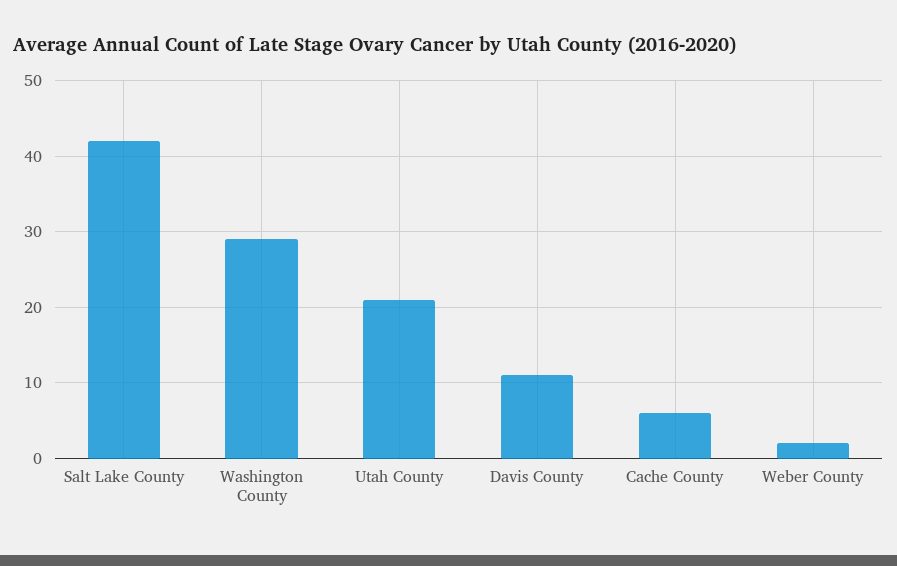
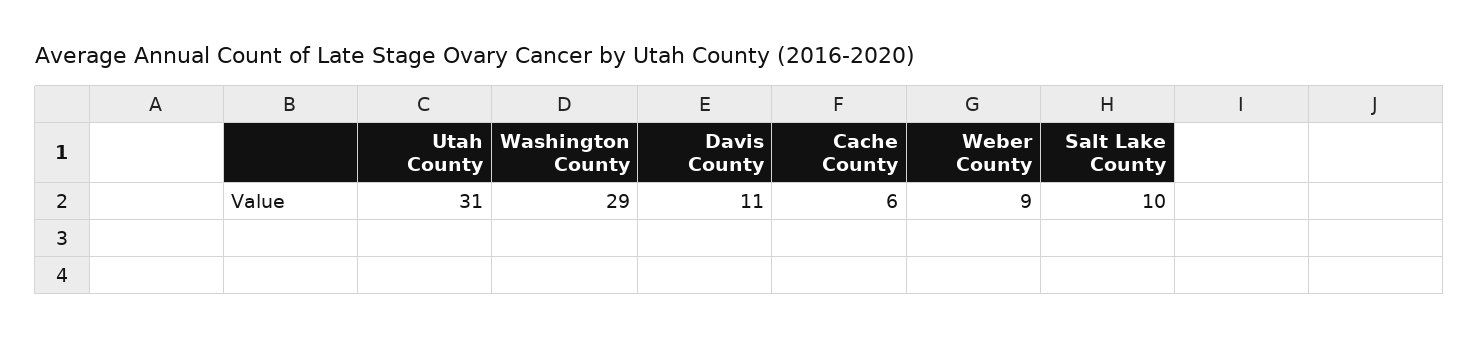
  {
-   "Salt Lake County": 42,
+   "Salt Lake County": 10,
    "Washington County": 29,
-   "Utah County": 21,
+   "Utah County": 31,
    "Davis County": 11,
    "Cache County": 6,
-   "Weber County": 2
+   "Weber County": 9
  }

